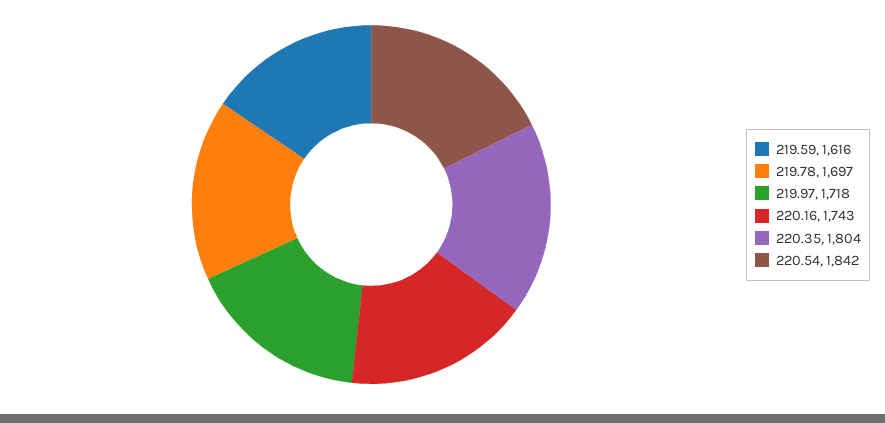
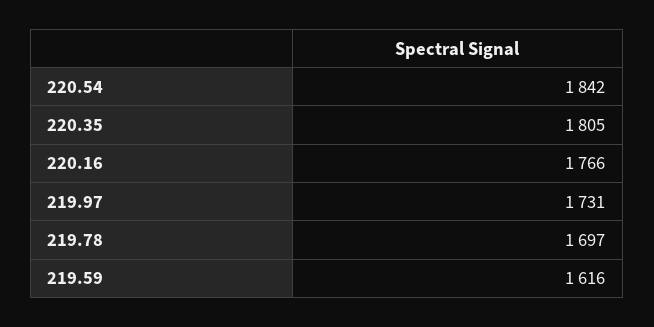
  {
    "219.59": 1616,
    "219.78": 1697,
-   "219.97": 1718,
+   "219.97": 1731,
-   "220.16": 1743,
+   "220.16": 1766,
-   "220.35": 1804,
+   "220.35": 1805,
    "220.54": 1842
  }

